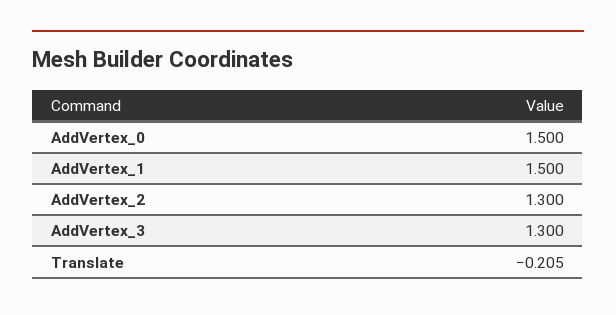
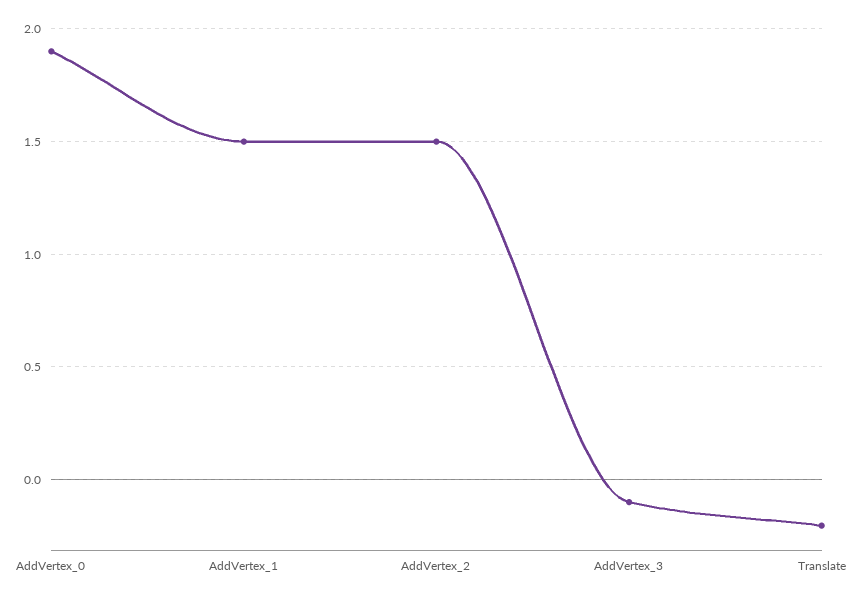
  {
-   "AddVertex_0": 1.5,
+   "AddVertex_0": 1.9,
    "AddVertex_1": 1.5,
-   "AddVertex_2": 1.3,
+   "AddVertex_2": 1.5,
-   "AddVertex_3": 1.3,
+   "AddVertex_3": -0.1,
    "Translate": -0.205
  }

